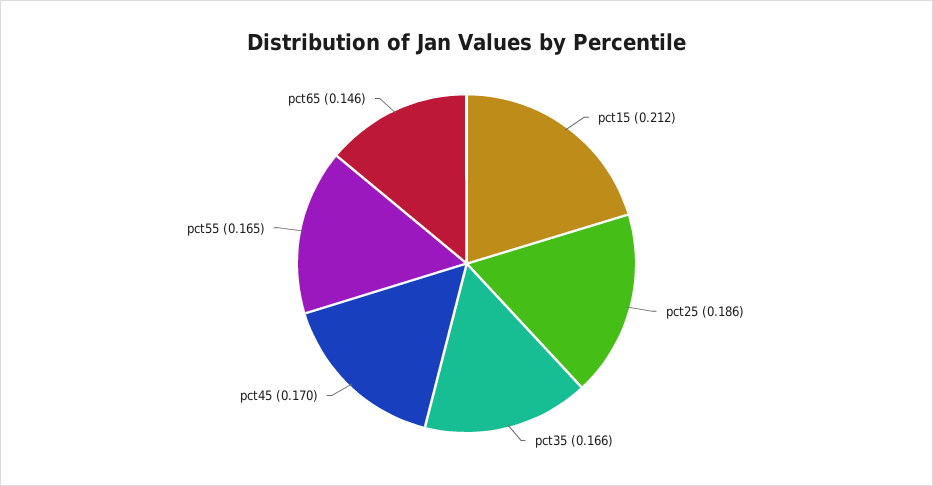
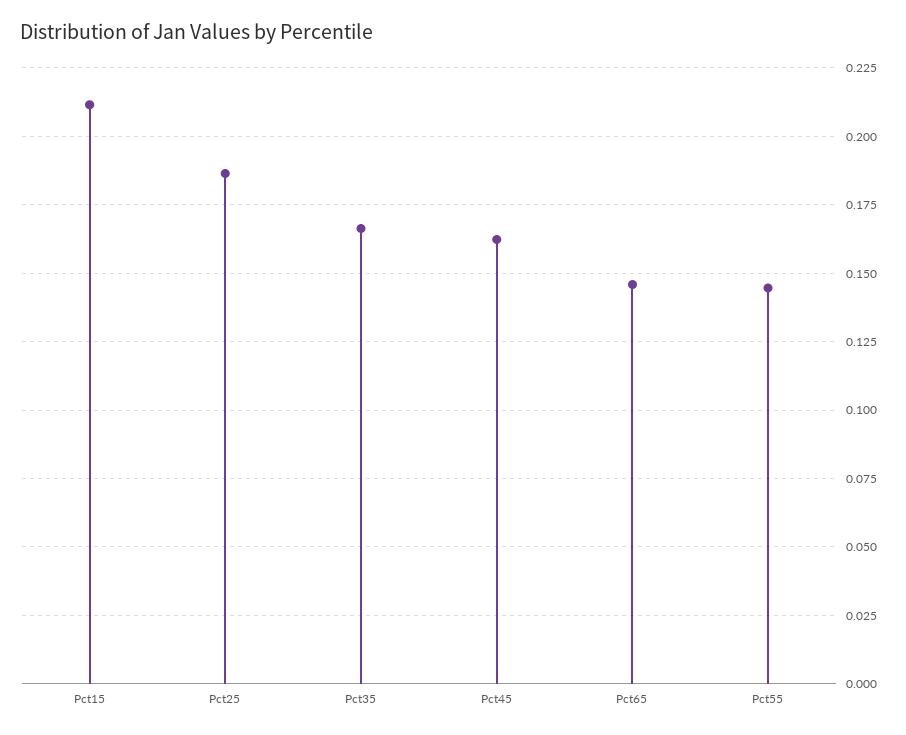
  {
    "pct15": 0.212,
    "pct25": 0.186,
    "pct35": 0.166,
-   "pct45": 0.17,
+   "pct45": 0.1625,
-   "pct55": 0.165,
+   "pct55": 0.145,
    "pct65": 0.146
  }

